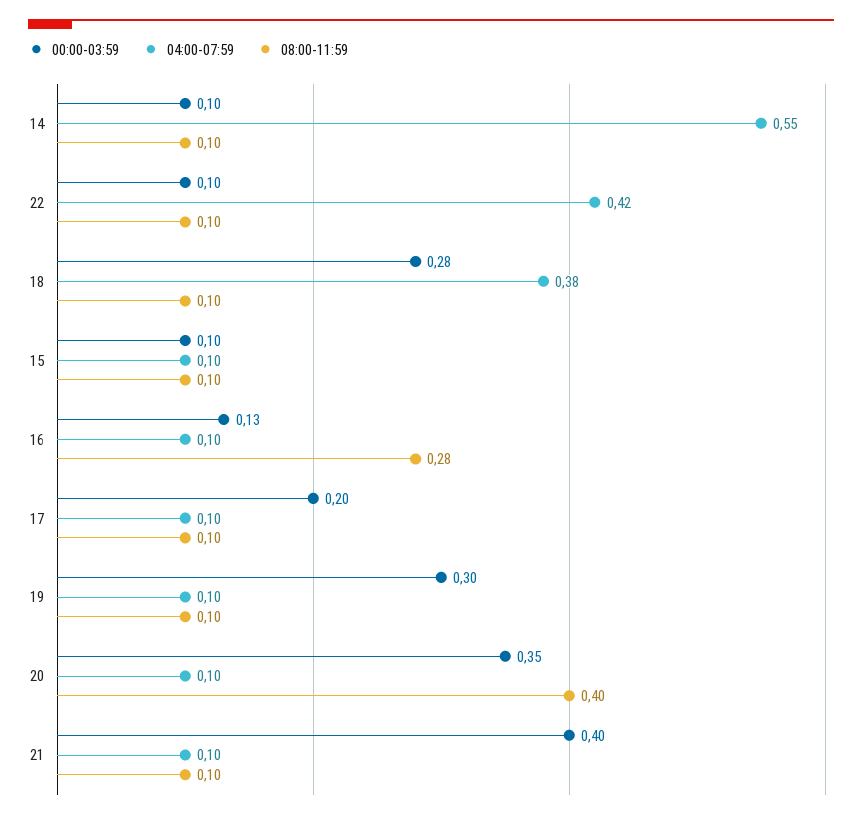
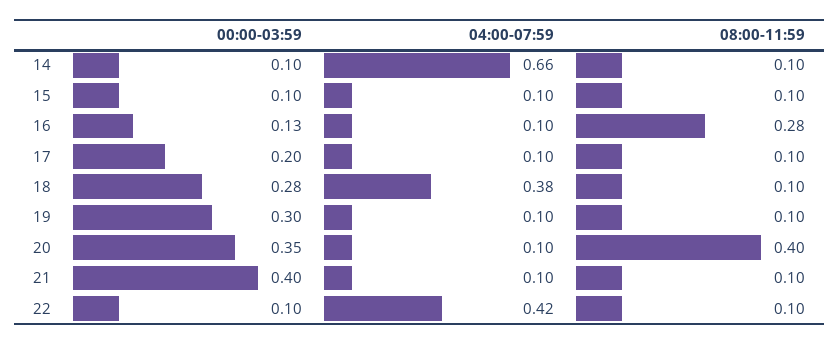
  {
    "00:00-03:59": {
      "14": 0.1,
      "22": 0.1,
      "18": 0.28,
      "15": 0.1,
      "16": 0.13,
      "17": 0.2,
      "19": 0.3,
      "20": 0.35,
      "21": 0.4
    },
    "04:00-07:59": {
-     "14": 0.55,
+     "14": 0.66,
      "22": 0.42,
      "18": 0.38,
      "15": 0.1,
      "16": 0.1,
      "17": 0.1,
      "19": 0.1,
      "20": 0.1,
      "21": 0.1
    },
    "08:00-11:59": {
      "14": 0.1,
      "22": 0.1,
      "18": 0.1,
      "15": 0.1,
      "16": 0.28,
      "17": 0.1,
      "19": 0.1,
      "20": 0.4,
      "21": 0.1
    }
  }

